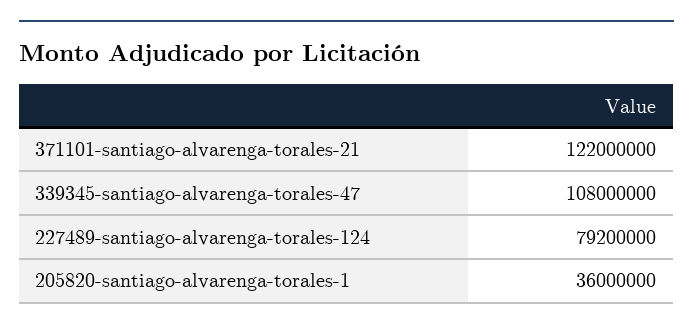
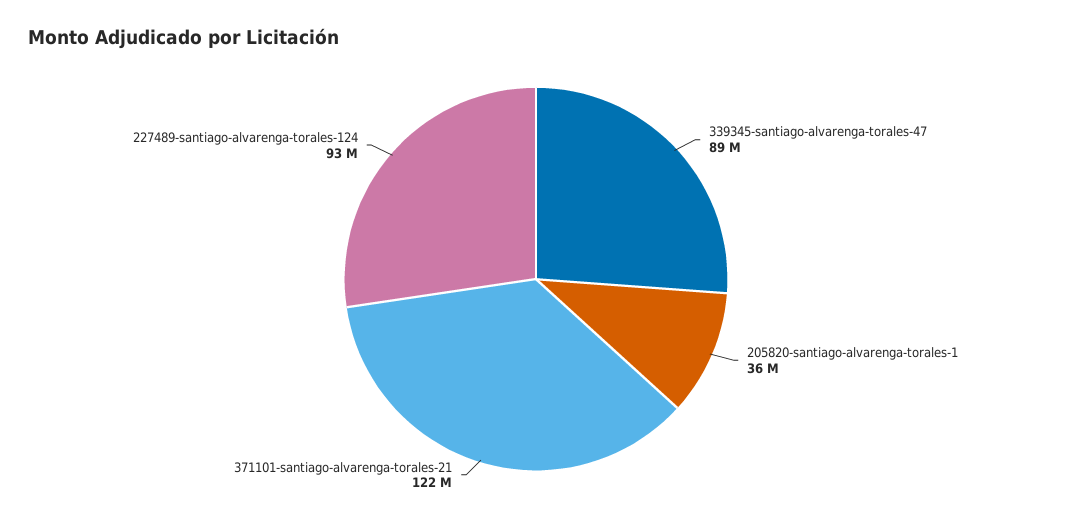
  {
    "371101-santiago-alvarenga-torales-21": 122000000,
-   "339345-santiago-alvarenga-torales-47": 108000000,
+   "339345-santiago-alvarenga-torales-47": 89000000,
-   "227489-santiago-alvarenga-torales-124": 79200000,
+   "227489-santiago-alvarenga-torales-124": 93000000,
    "205820-santiago-alvarenga-torales-1": 36000000
  }

